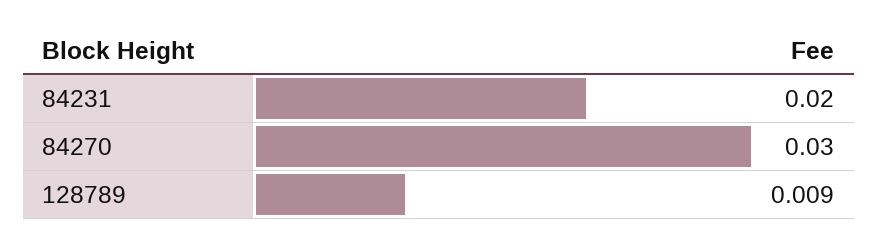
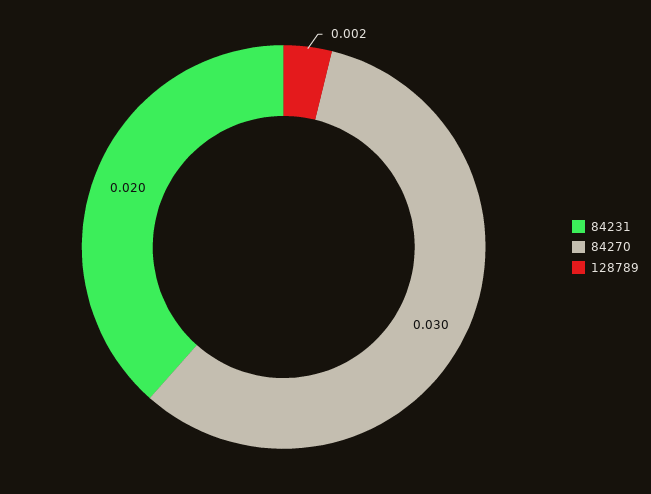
  {
    "84231": 0.02,
    "84270": 0.03,
-   "128789": 0.009
+   "128789": 0.002
  }

